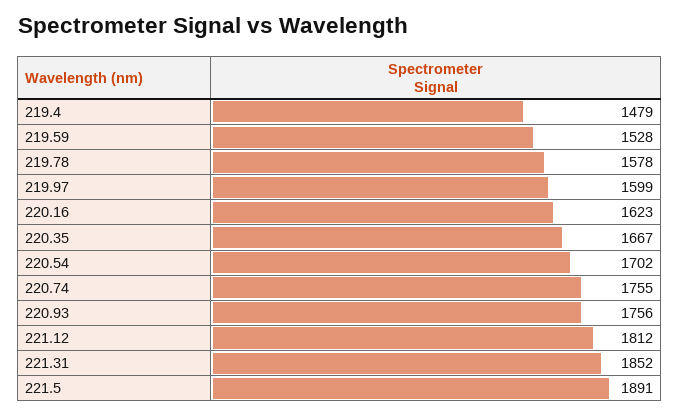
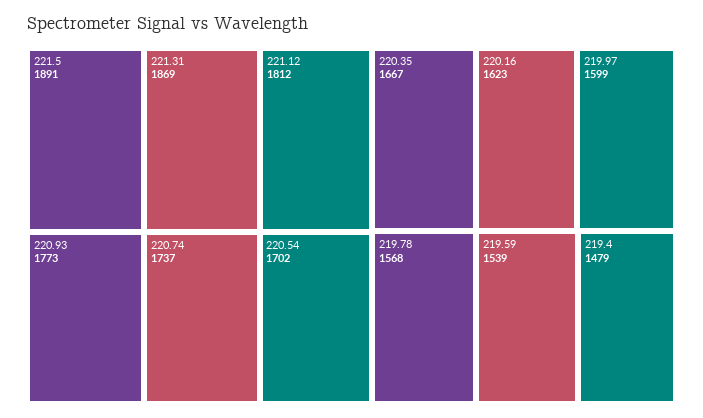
  {
    "219.4": 1479,
-   "219.59": 1528,
+   "219.59": 1539,
-   "219.78": 1578,
+   "219.78": 1568,
    "219.97": 1599,
    "220.16": 1623,
    "220.35": 1667,
    "220.54": 1702,
-   "220.74": 1755,
+   "220.74": 1737,
-   "220.93": 1756,
+   "220.93": 1773,
    "221.12": 1812,
-   "221.31": 1852,
+   "221.31": 1869,
    "221.5": 1891
  }

